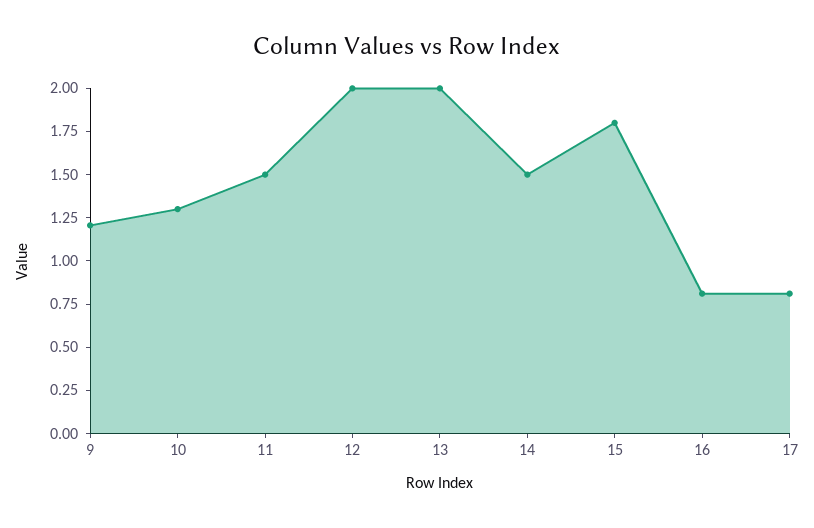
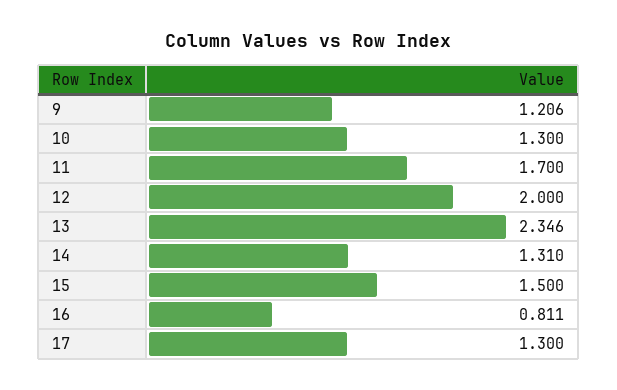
  {
    "9": 1.206,
    "10": 1.3,
-   "11": 1.5,
+   "11": 1.7,
    "12": 2,
-   "13": 2,
+   "13": 2.346,
-   "14": 1.5,
+   "14": 1.31,
-   "15": 1.8,
+   "15": 1.5,
    "16": 0.811,
-   "17": 0.8
+   "17": 1.3
  }

